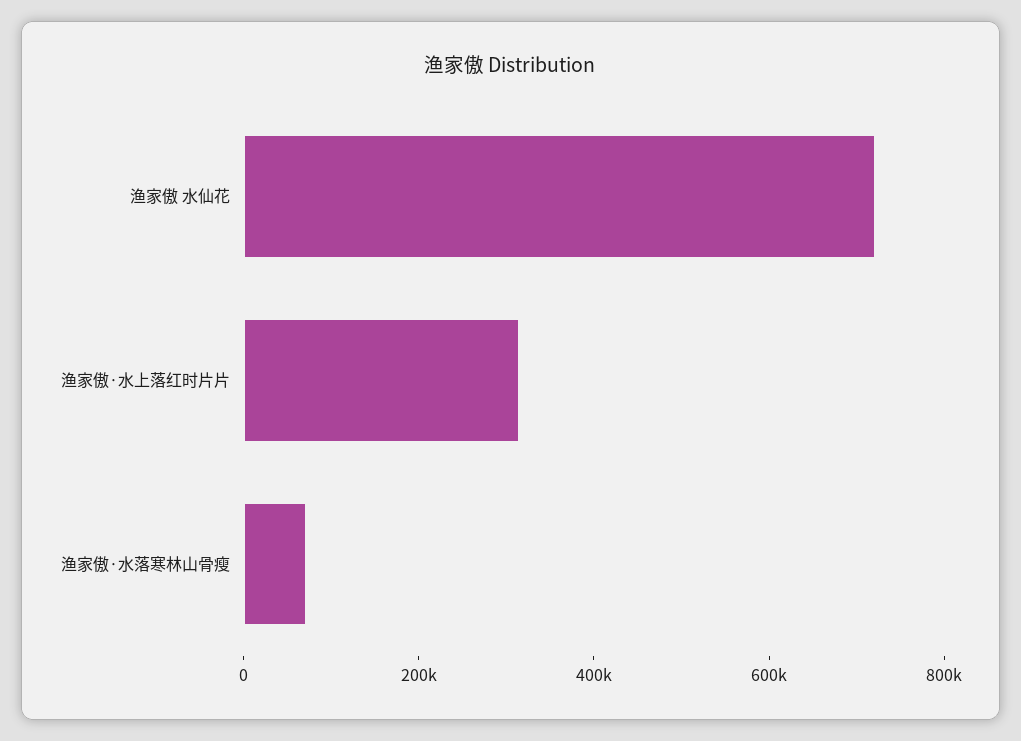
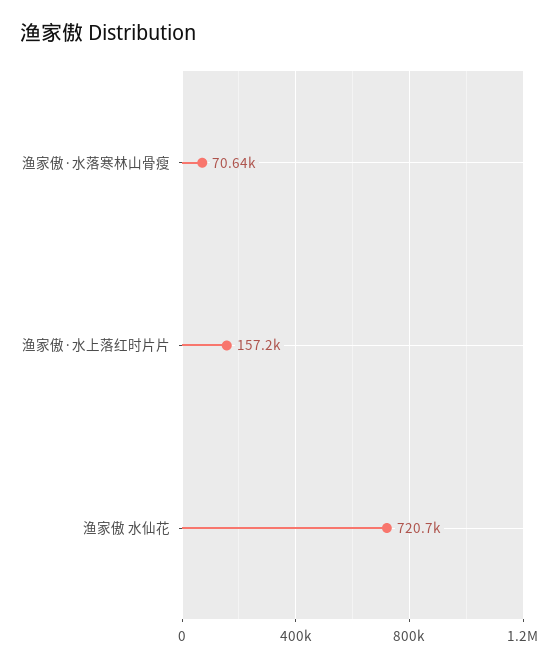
  {
    "渔家傲 水仙花": 720700,
-   "渔家傲·水上落红时片片": 300000,
+   "渔家傲·水上落红时片片": 157200,
    "渔家傲·水落寒林山骨瘦": 70640
  }

